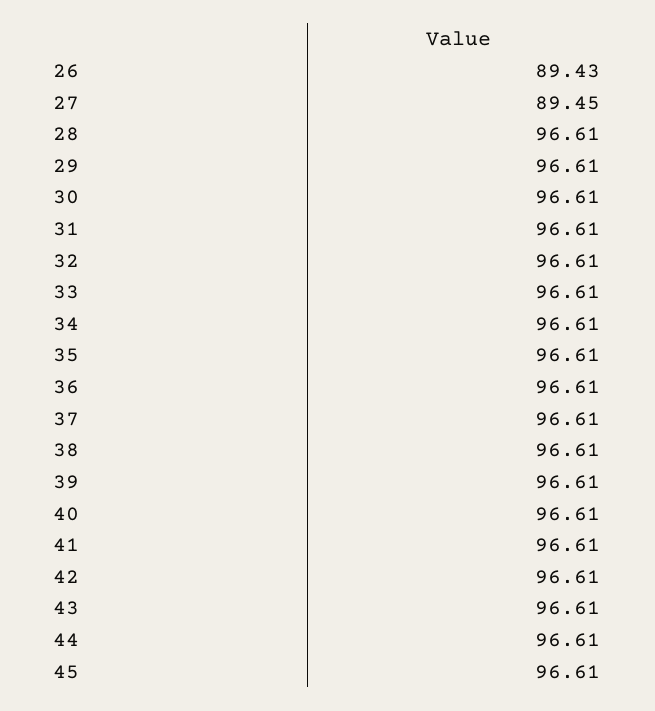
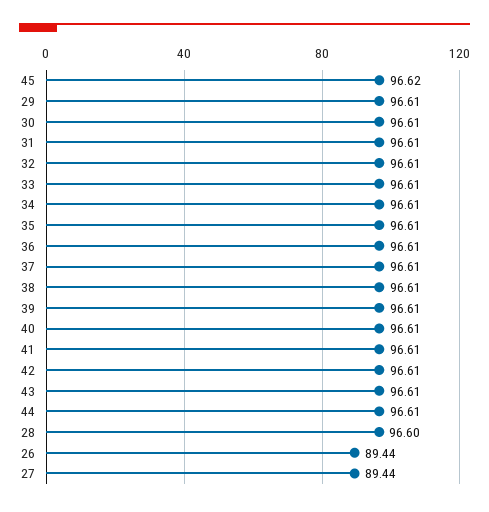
  {
-   "26": 89.43,
+   "26": 89.44,
-   "27": 89.45,
+   "27": 89.44,
-   "28": 96.61,
+   "28": 96.6,
    "29": 96.61,
    "30": 96.61,
    "31": 96.61,
    "32": 96.61,
    "33": 96.61,
    "34": 96.61,
    "35": 96.61,
    "36": 96.61,
    "37": 96.61,
    "38": 96.61,
    "39": 96.61,
    "40": 96.61,
    "41": 96.61,
    "42": 96.61,
    "43": 96.61,
    "44": 96.61,
-   "45": 96.61
+   "45": 96.62
  }

